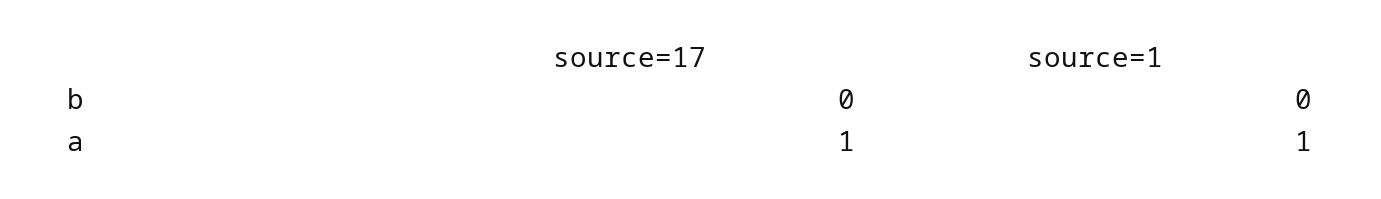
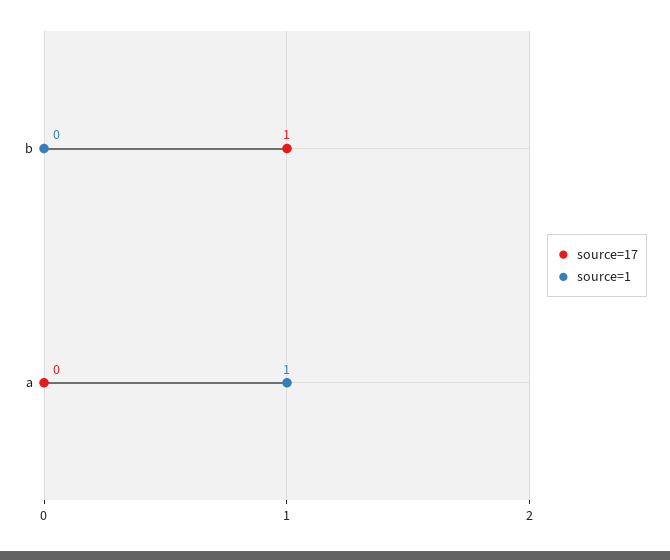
  {
    "source=17": {
-     "b": 0,
+     "b": 1,
-     "a": 1
+     "a": 0
    },
    "source=1": {
      "b": 0,
      "a": 1
    }
  }

